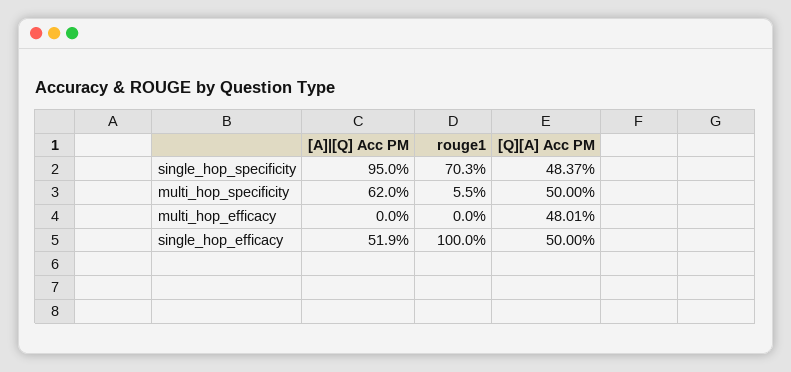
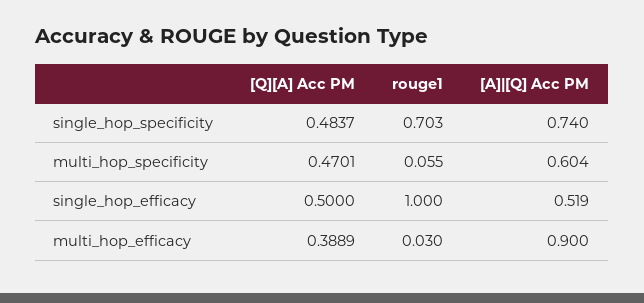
  {
    "[A]|[Q] Acc PM": {
-     "single_hop_specificity": 0.95,
+     "single_hop_specificity": 0.74,
-     "multi_hop_specificity": 0.62,
+     "multi_hop_specificity": 0.604,
-     "multi_hop_efficacy": 0,
+     "multi_hop_efficacy": 0.9,
      "single_hop_efficacy": 0.519
    },
    "rouge1": {
      "single_hop_specificity": 0.703,
      "multi_hop_specificity": 0.055,
-     "multi_hop_efficacy": 0,
+     "multi_hop_efficacy": 0.03,
      "single_hop_efficacy": 1
    },
    "[Q][A] Acc PM": {
      "single_hop_specificity": 0.4837,
-     "multi_hop_specificity": 0.5,
+     "multi_hop_specificity": 0.4701,
-     "multi_hop_efficacy": 0.4801,
+     "multi_hop_efficacy": 0.3889,
      "single_hop_efficacy": 0.5
    }
  }

